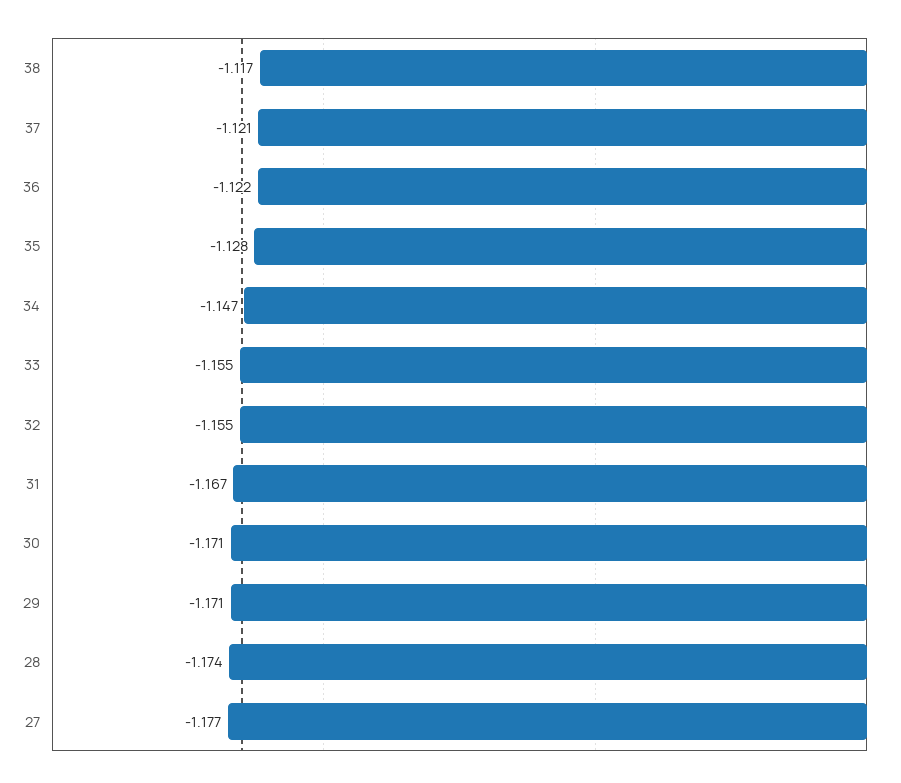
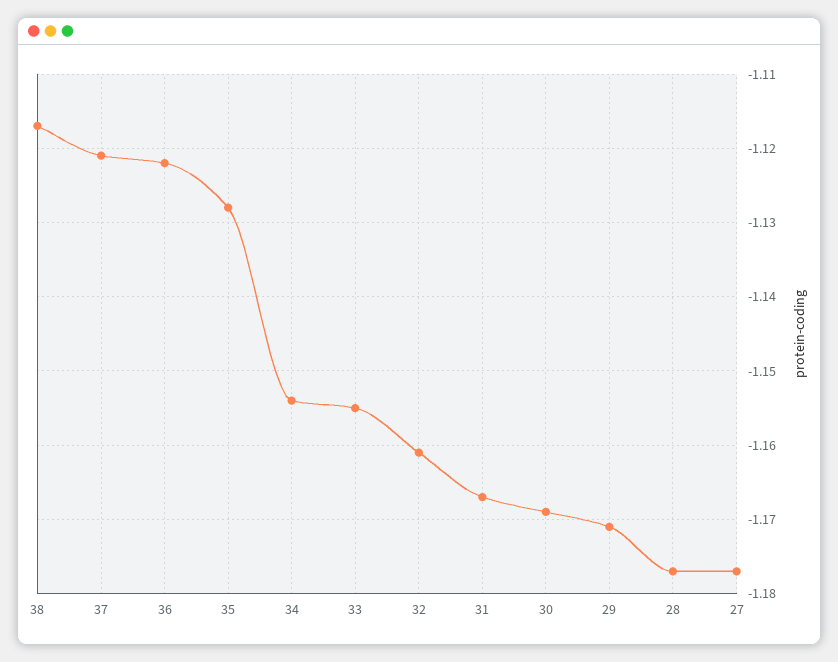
  {
    "38": -1.117,
    "37": -1.121,
    "36": -1.122,
    "35": -1.128,
-   "34": -1.147,
+   "34": -1.154,
    "33": -1.155,
-   "32": -1.155,
+   "32": -1.161,
    "31": -1.167,
-   "30": -1.171,
+   "30": -1.169,
    "29": -1.171,
-   "28": -1.174,
+   "28": -1.177,
    "27": -1.177
  }

